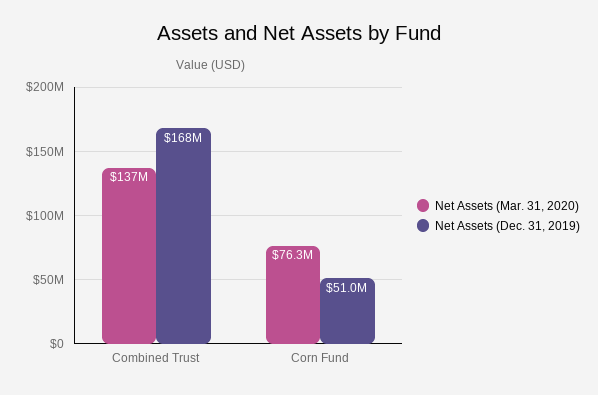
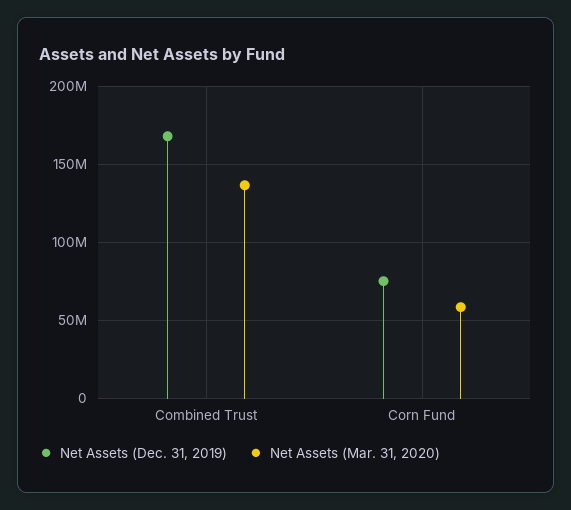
  {
    "Net Assets (Mar. 31, 2020)": {
      "Combined Trust": 137000000,
-     "Corn Fund": 76300000
+     "Corn Fund": 60000000
    },
    "Net Assets (Dec. 31, 2019)": {
      "Combined Trust": 168000000,
-     "Corn Fund": 51000000
+     "Corn Fund": 75000000
    }
  }

